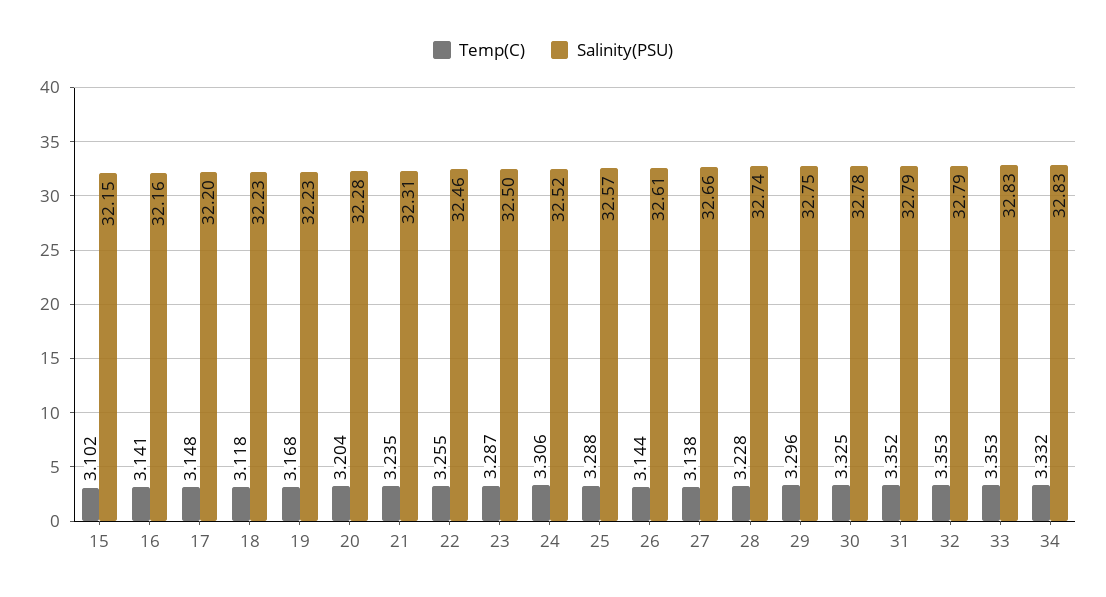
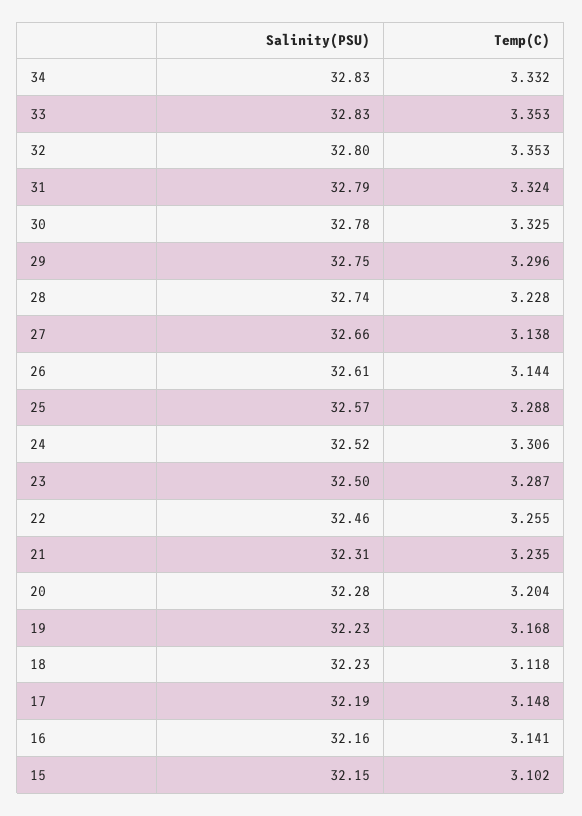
  {
    "Temp(C)": {
      "15": 3.102,
      "16": 3.141,
      "17": 3.148,
      "18": 3.118,
      "19": 3.168,
      "20": 3.204,
      "21": 3.235,
      "22": 3.255,
      "23": 3.287,
      "24": 3.306,
      "25": 3.288,
      "26": 3.144,
      "27": 3.138,
      "28": 3.228,
      "29": 3.296,
      "30": 3.325,
-     "31": 3.352,
+     "31": 3.324,
      "32": 3.353,
      "33": 3.353,
      "34": 3.332
    },
    "Salinity(PSU)": {
      "15": 32.15,
      "16": 32.16,
-     "17": 32.2,
+     "17": 32.19,
      "18": 32.23,
      "19": 32.23,
      "20": 32.28,
      "21": 32.31,
      "22": 32.46,
      "23": 32.5,
      "24": 32.52,
      "25": 32.57,
      "26": 32.61,
      "27": 32.66,
      "28": 32.74,
      "29": 32.75,
      "30": 32.78,
      "31": 32.79,
-     "32": 32.79,
+     "32": 32.8,
      "33": 32.83,
      "34": 32.83
    }
  }

